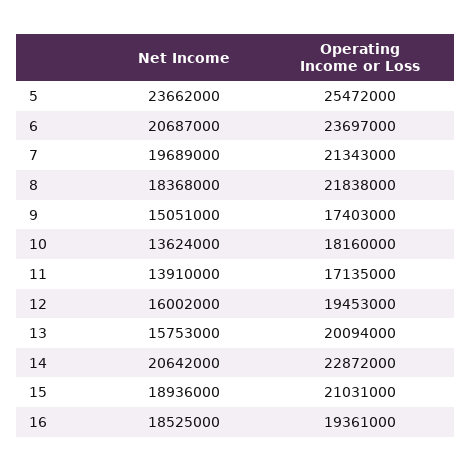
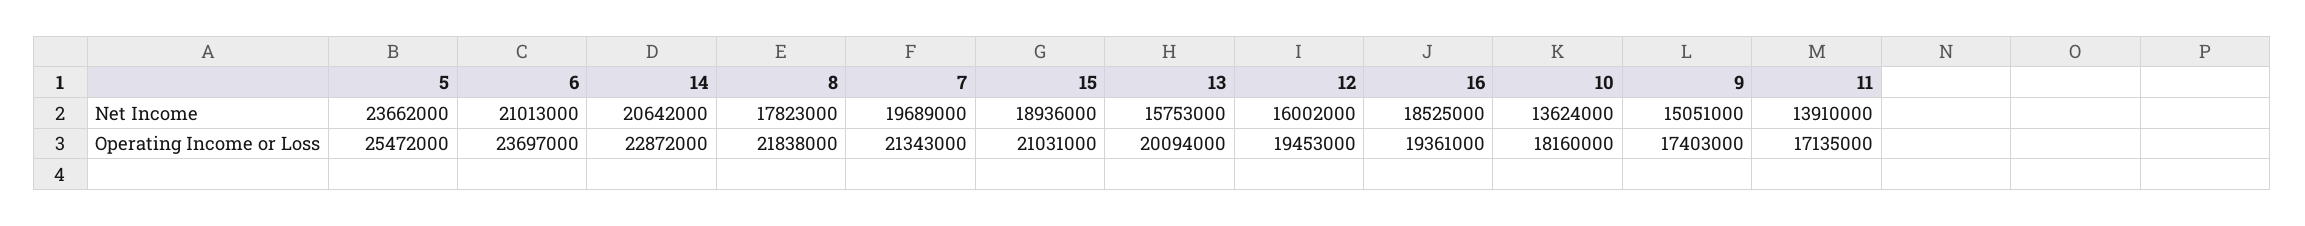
  {
    "Net Income": {
      "5": 23662000,
-     "6": 20687000,
+     "6": 21013000,
      "7": 19689000,
-     "8": 18368000,
+     "8": 17823000,
      "9": 15051000,
      "10": 13624000,
      "11": 13910000,
      "12": 16002000,
      "13": 15753000,
      "14": 20642000,
      "15": 18936000,
      "16": 18525000
    },
    "Operating Income or Loss": {
      "5": 25472000,
      "6": 23697000,
      "7": 21343000,
      "8": 21838000,
      "9": 17403000,
      "10": 18160000,
      "11": 17135000,
      "12": 19453000,
      "13": 20094000,
      "14": 22872000,
      "15": 21031000,
      "16": 19361000
    }
  }

